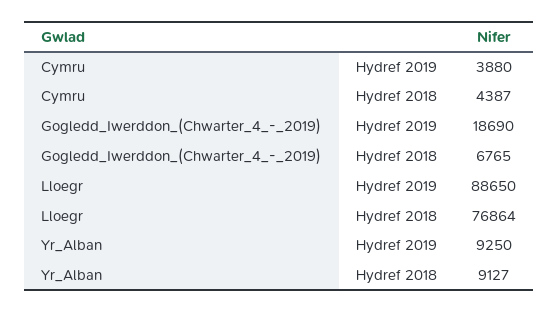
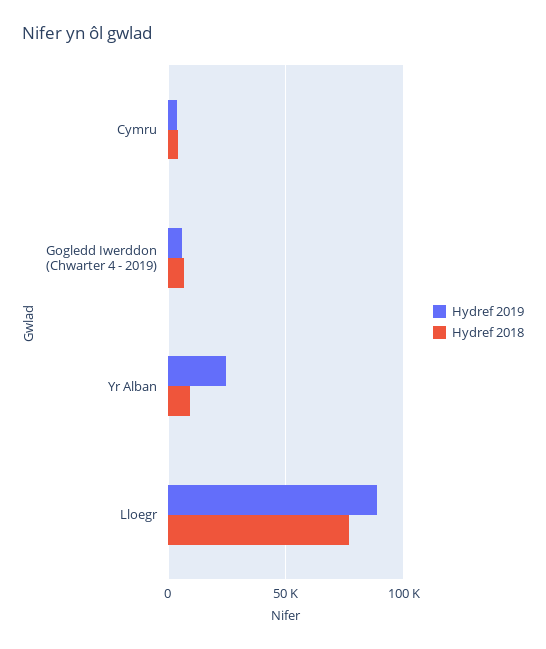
  {
    "Hydref 2019": {
      "Cymru": 3880,
-     "Gogledd_Iwerddon_(Chwarter_4_-_2019)": 18690,
+     "Gogledd_Iwerddon_(Chwarter_4_-_2019)": 5000,
      "Lloegr": 88650,
-     "Yr_Alban": 9250
+     "Yr_Alban": 25000
    },
    "Hydref 2018": {
      "Cymru": 4387,
      "Gogledd_Iwerddon_(Chwarter_4_-_2019)": 6765,
      "Lloegr": 76864,
      "Yr_Alban": 9127
    }
  }

